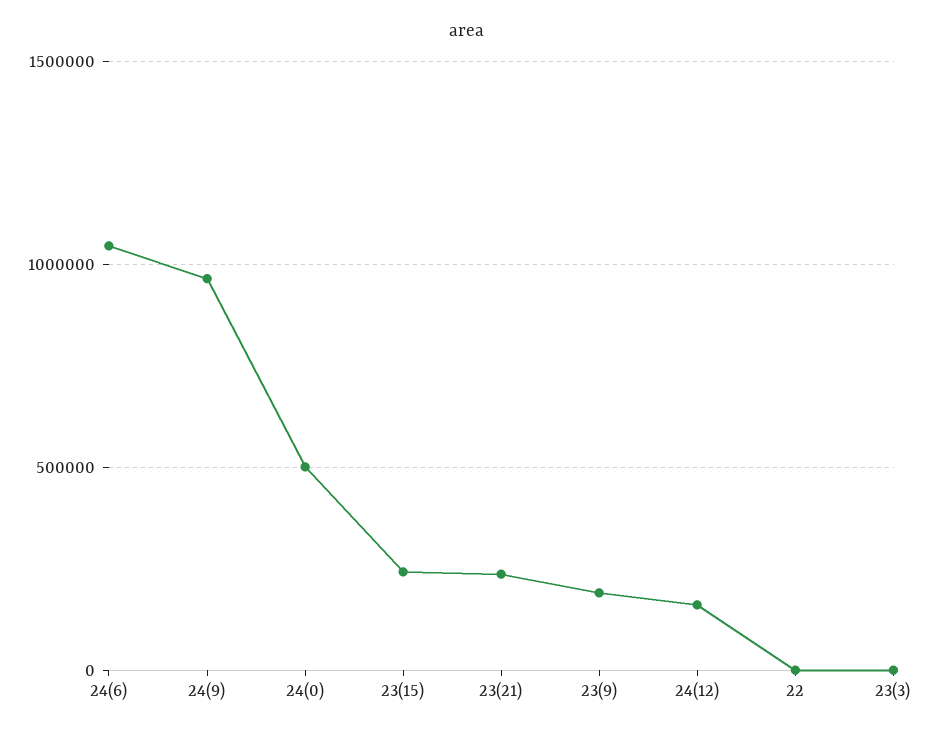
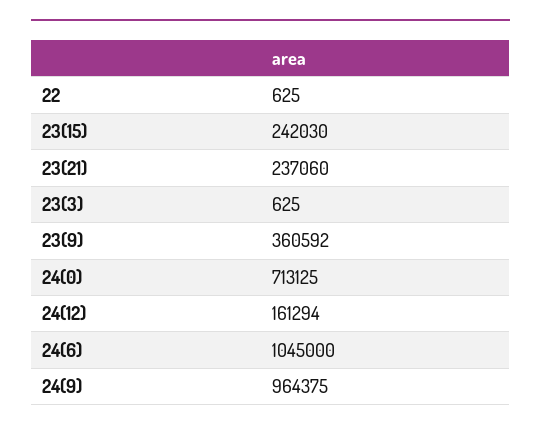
  {
    "24(6)": 1045000,
    "24(9)": 964375,
-   "24(0)": 500000,
+   "24(0)": 713125,
    "23(15)": 242030,
    "23(21)": 237060,
-   "23(9)": 200000,
+   "23(9)": 360592,
    "24(12)": 161294,
    "22": 625,
    "23(3)": 625
  }

